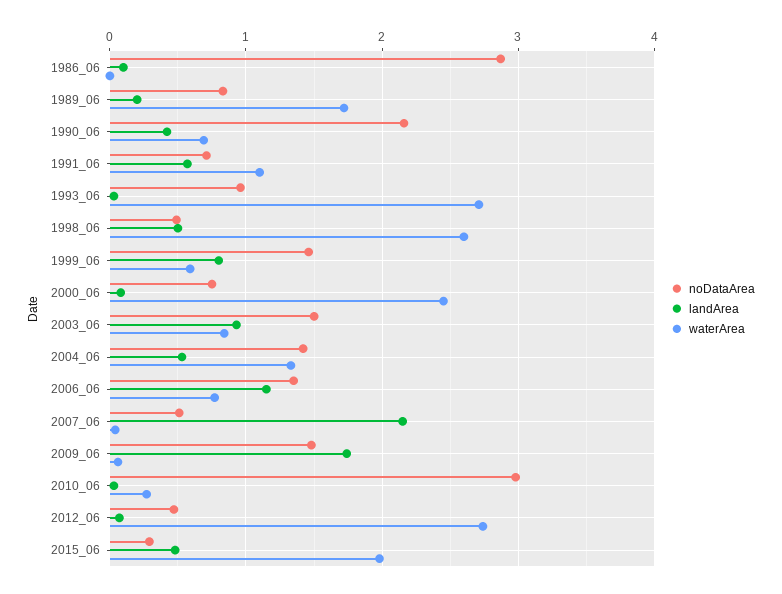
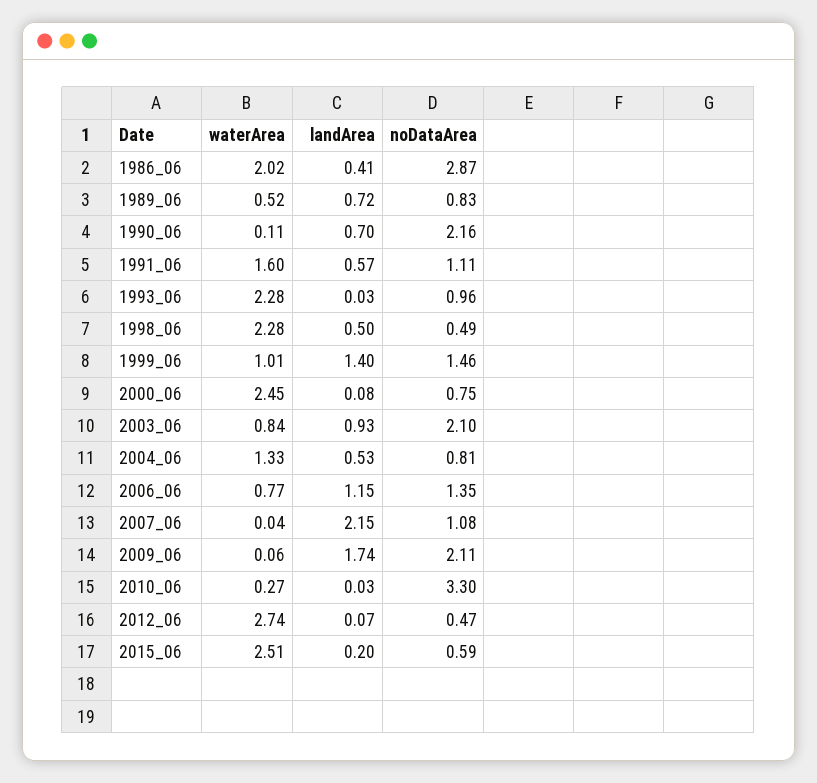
  {
    "noDataArea": {
      "1986_06": 2.87,
      "1989_06": 0.83,
      "1990_06": 2.16,
-     "1991_06": 0.7,
+     "1991_06": 1.11,
      "1993_06": 0.96,
      "1998_06": 0.49,
      "1999_06": 1.46,
      "2000_06": 0.75,
-     "2003_06": 1.5,
+     "2003_06": 2.1,
-     "2004_06": 1.4,
+     "2004_06": 0.81,
      "2006_06": 1.35,
-     "2007_06": 0.5,
+     "2007_06": 1.08,
-     "2009_06": 1.5,
+     "2009_06": 2.11,
-     "2010_06": 3,
+     "2010_06": 3.3,
      "2012_06": 0.47,
-     "2015_06": 0.3
+     "2015_06": 0.59
    },
    "landArea": {
-     "1986_06": 0.1,
+     "1986_06": 0.41,
-     "1989_06": 0.2,
+     "1989_06": 0.72,
-     "1990_06": 0.4,
+     "1990_06": 0.7,
      "1991_06": 0.57,
      "1993_06": 0.03,
      "1998_06": 0.5,
-     "1999_06": 0.8,
+     "1999_06": 1.4,
      "2000_06": 0.08,
      "2003_06": 0.93,
      "2004_06": 0.53,
      "2006_06": 1.15,
      "2007_06": 2.15,
      "2009_06": 1.74,
      "2010_06": 0.03,
      "2012_06": 0.07,
-     "2015_06": 0.5
+     "2015_06": 0.2
    },
    "waterArea": {
-     "1986_06": 0,
+     "1986_06": 2.02,
-     "1989_06": 1.7,
+     "1989_06": 0.52,
-     "1990_06": 0.7,
+     "1990_06": 0.11,
-     "1991_06": 1.1,
+     "1991_06": 1.6,
-     "1993_06": 2.7,
+     "1993_06": 2.28,
-     "1998_06": 2.6,
+     "1998_06": 2.28,
-     "1999_06": 0.6,
+     "1999_06": 1.01,
      "2000_06": 2.45,
      "2003_06": 0.84,
      "2004_06": 1.33,
      "2006_06": 0.77,
      "2007_06": 0.04,
      "2009_06": 0.06,
      "2010_06": 0.27,
      "2012_06": 2.74,
-     "2015_06": 2
+     "2015_06": 2.51
    }
  }

